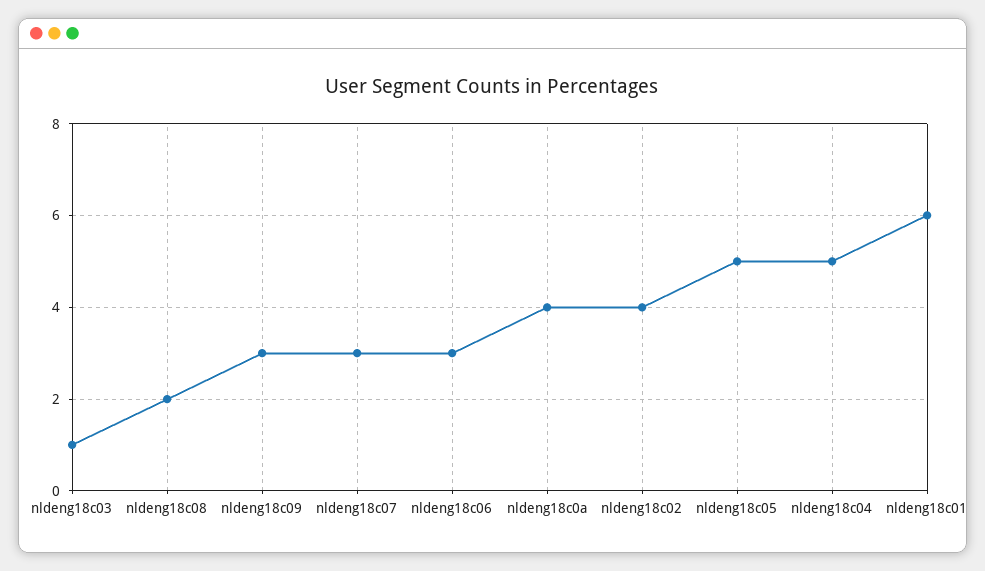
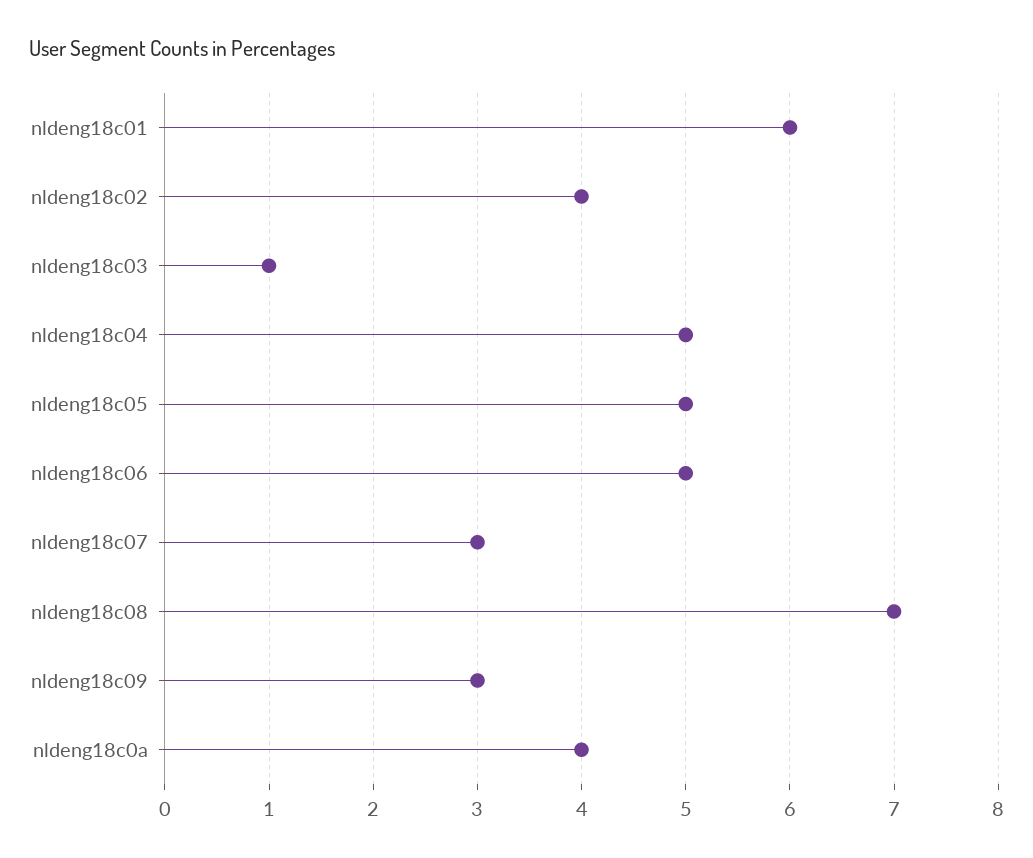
  {
    "nldeng18c03": 1,
-   "nldeng18c08": 2,
+   "nldeng18c08": 7,
    "nldeng18c09": 3,
    "nldeng18c07": 3,
-   "nldeng18c06": 3,
+   "nldeng18c06": 5,
    "nldeng18c0a": 4,
    "nldeng18c02": 4,
    "nldeng18c05": 5,
    "nldeng18c04": 5,
    "nldeng18c01": 6
  }

